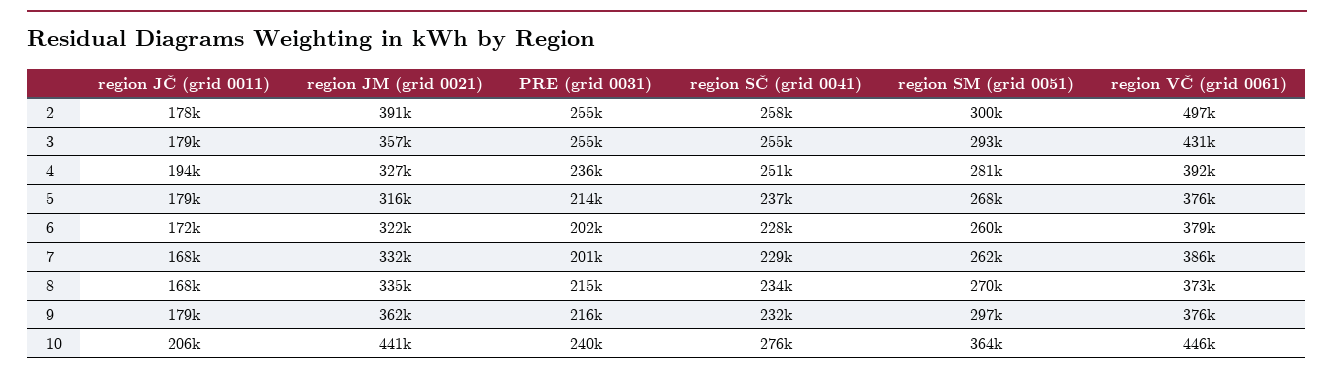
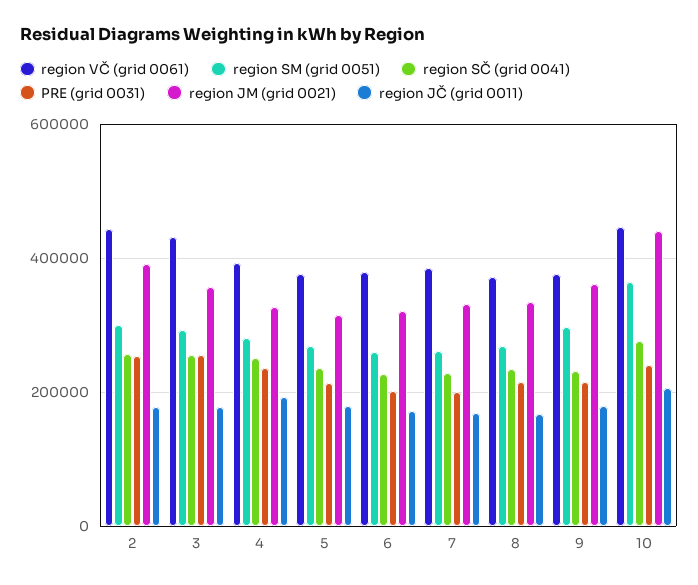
  {
    "region JČ (grid 0011)": {
      "2": 178000,
      "3": 179000,
      "4": 194000,
      "5": 179000,
      "6": 172000,
      "7": 168000,
      "8": 168000,
      "9": 179000,
      "10": 206000
    },
    "region JM (grid 0021)": {
      "2": 391000,
      "3": 357000,
      "4": 327000,
      "5": 316000,
      "6": 322000,
      "7": 332000,
      "8": 335000,
      "9": 362000,
      "10": 441000
    },
    "PRE (grid 0031)": {
      "2": 255000,
      "3": 255000,
      "4": 236000,
      "5": 214000,
      "6": 202000,
      "7": 201000,
      "8": 215000,
      "9": 216000,
      "10": 240000
    },
    "region SČ (grid 0041)": {
      "2": 258000,
      "3": 255000,
      "4": 251000,
      "5": 237000,
      "6": 228000,
      "7": 229000,
      "8": 234000,
      "9": 232000,
      "10": 276000
    },
    "region SM (grid 0051)": {
      "2": 300000,
      "3": 293000,
      "4": 281000,
      "5": 268000,
      "6": 260000,
      "7": 262000,
      "8": 270000,
      "9": 297000,
      "10": 364000
    },
    "region VČ (grid 0061)": {
-     "2": 497000,
+     "2": 440000,
      "3": 431000,
      "4": 392000,
      "5": 376000,
      "6": 379000,
      "7": 386000,
      "8": 373000,
      "9": 376000,
      "10": 446000
    }
  }

